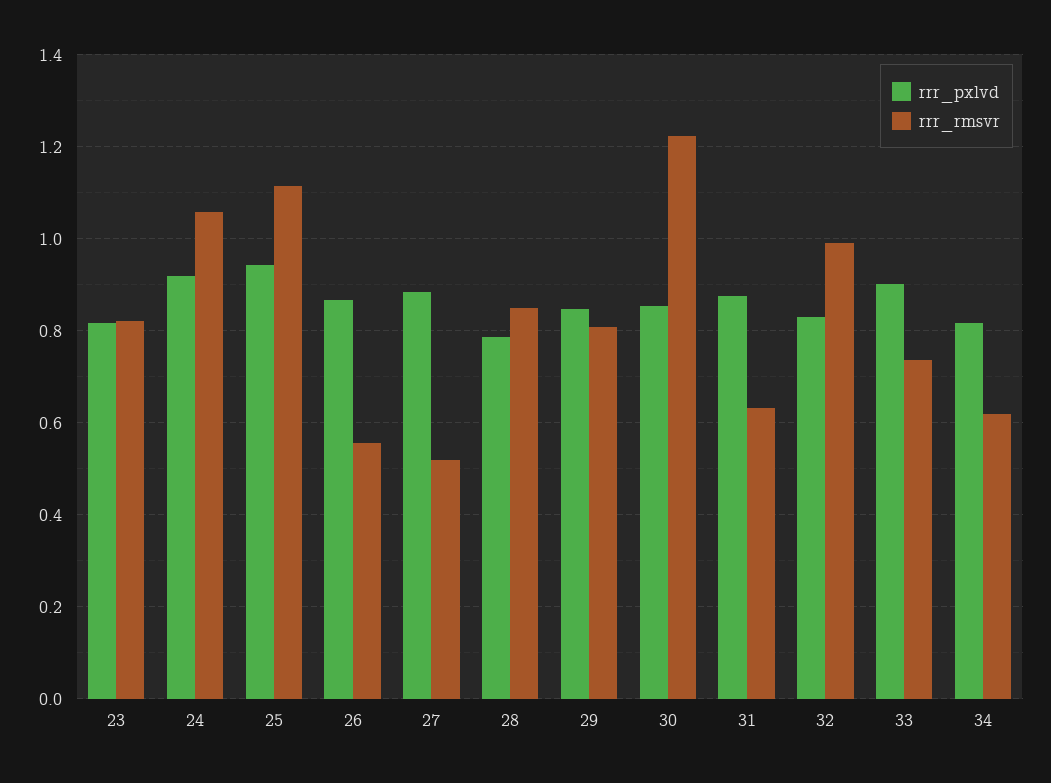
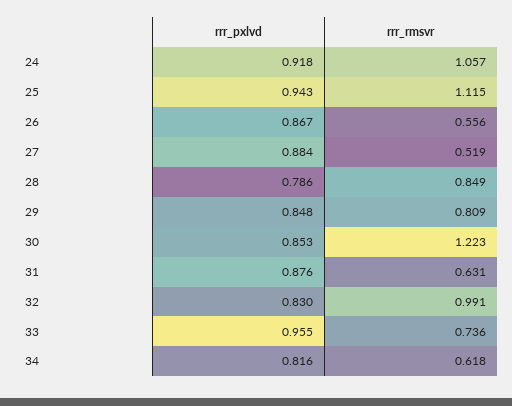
  {
    "rrr_pxlvd": {
-     "23": 0.82,
      "24": 0.918,
      "25": 0.943,
      "26": 0.867,
      "27": 0.884,
      "28": 0.786,
      "29": 0.848,
      "30": 0.853,
      "31": 0.876,
      "32": 0.83,
-     "33": 0.9,
+     "33": 0.955,
      "34": 0.816
    },
    "rrr_rmsvr": {
-     "23": 0.82,
      "24": 1.057,
      "25": 1.115,
      "26": 0.556,
      "27": 0.519,
      "28": 0.849,
      "29": 0.809,
      "30": 1.223,
      "31": 0.631,
      "32": 0.991,
      "33": 0.736,
      "34": 0.618
    }
  }

